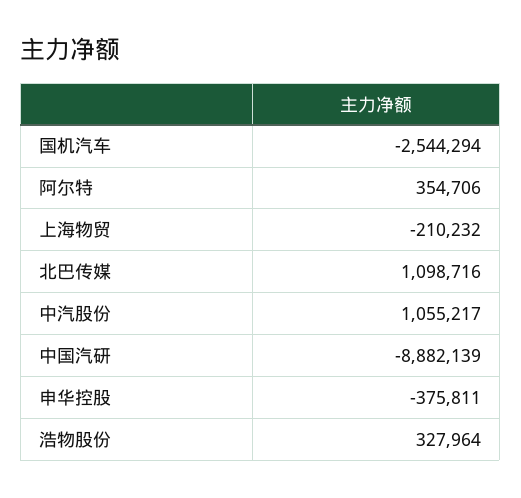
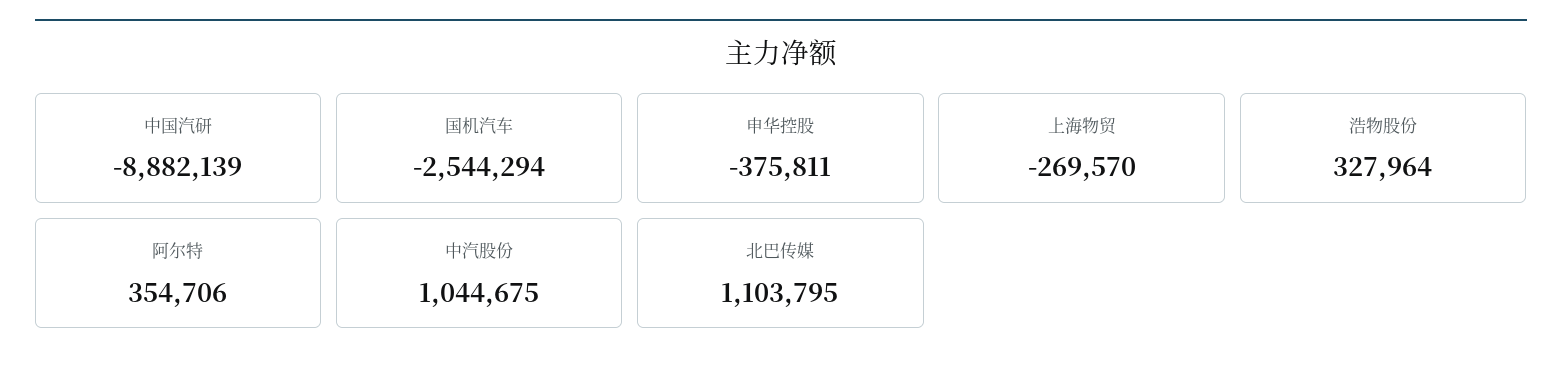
  {
    "国机汽车": -2544294,
    "阿尔特": 354706,
-   "上海物贸": -210232,
+   "上海物贸": -269570,
-   "北巴传媒": 1098716,
+   "北巴传媒": 1103795,
-   "中汽股份": 1055217,
+   "中汽股份": 1044675,
    "中国汽研": -8882139,
    "申华控股": -375811,
    "浩物股份": 327964
  }

